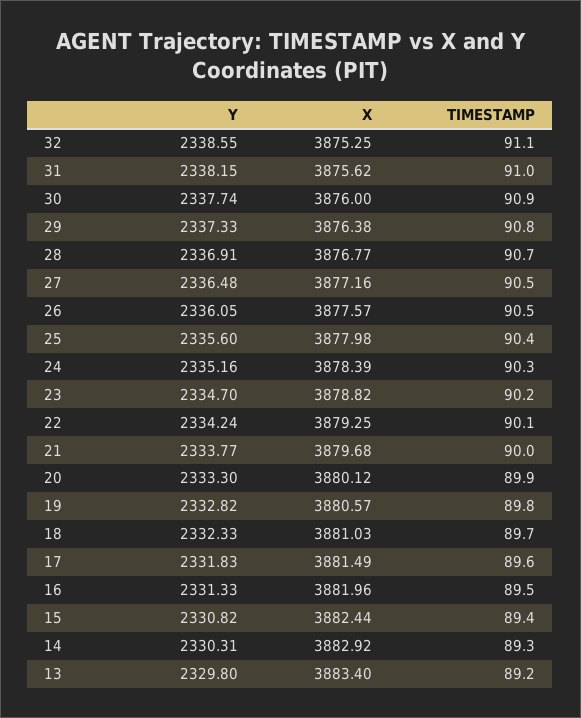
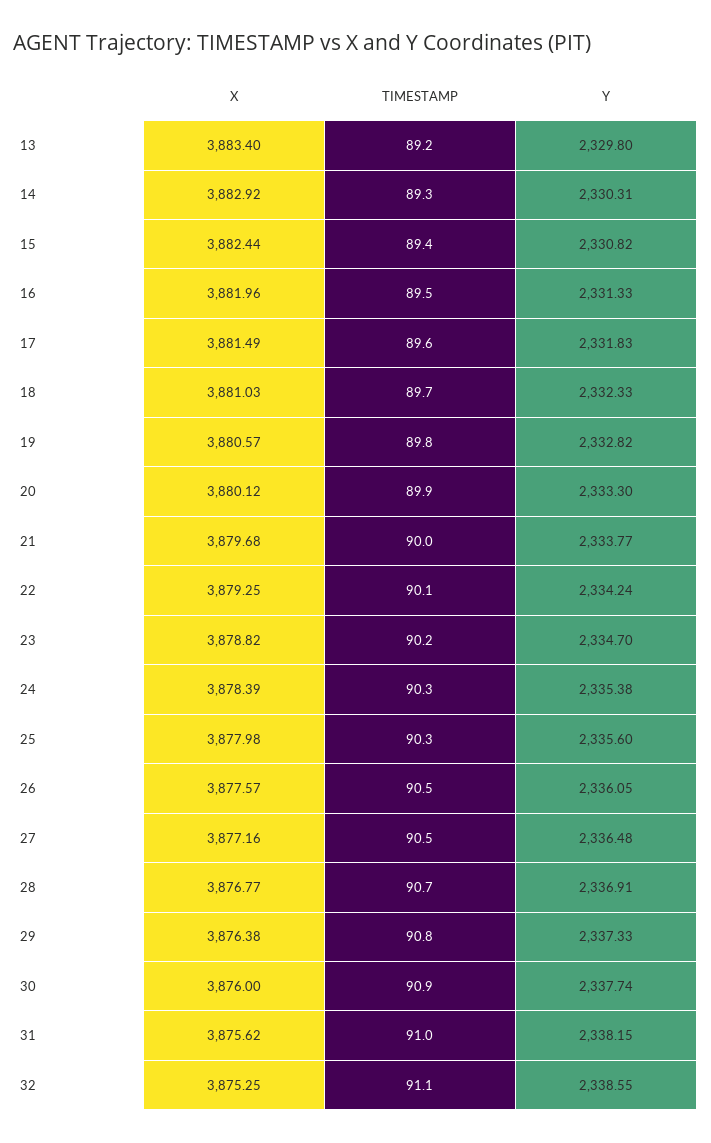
  {
    "Y": {
      "32": 2338.55,
      "31": 2338.15,
      "30": 2337.74,
      "29": 2337.33,
      "28": 2336.91,
      "27": 2336.48,
      "26": 2336.05,
      "25": 2335.6,
-     "24": 2335.16,
+     "24": 2335.38,
      "23": 2334.7,
      "22": 2334.24,
      "21": 2333.77,
      "20": 2333.3,
      "19": 2332.82,
      "18": 2332.33,
      "17": 2331.83,
      "16": 2331.33,
      "15": 2330.82,
      "14": 2330.31,
      "13": 2329.8
    },
    "X": {
      "32": 3875.25,
      "31": 3875.62,
      "30": 3876,
      "29": 3876.38,
      "28": 3876.77,
      "27": 3877.16,
      "26": 3877.57,
      "25": 3877.98,
      "24": 3878.39,
      "23": 3878.82,
      "22": 3879.25,
      "21": 3879.68,
      "20": 3880.12,
      "19": 3880.57,
      "18": 3881.03,
      "17": 3881.49,
      "16": 3881.96,
      "15": 3882.44,
      "14": 3882.92,
      "13": 3883.4
    },
    "TIMESTAMP": {
      "32": 91.1,
      "31": 91,
      "30": 90.9,
      "29": 90.8,
      "28": 90.7,
      "27": 90.5,
      "26": 90.5,
-     "25": 90.4,
+     "25": 90.3,
      "24": 90.3,
      "23": 90.2,
      "22": 90.1,
      "21": 90,
      "20": 89.9,
      "19": 89.8,
      "18": 89.7,
      "17": 89.6,
      "16": 89.5,
      "15": 89.4,
      "14": 89.3,
      "13": 89.2
    }
  }

